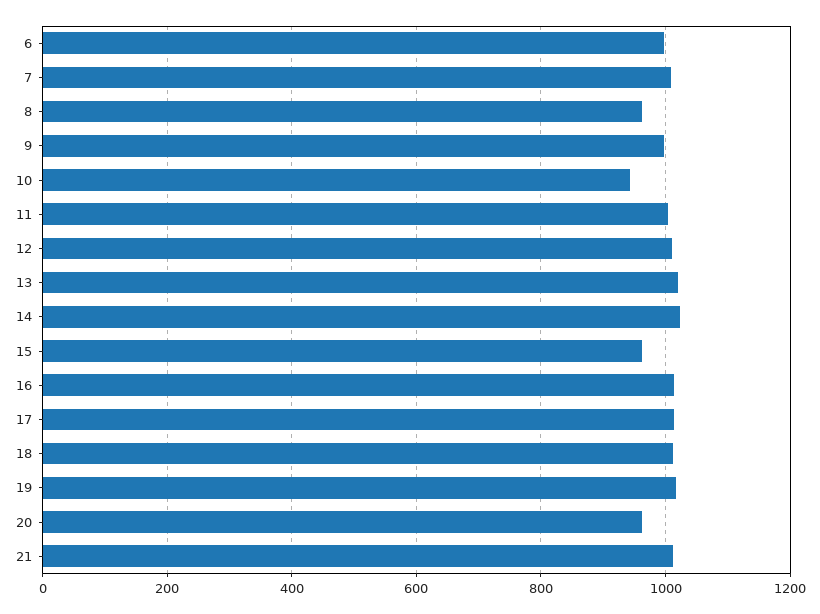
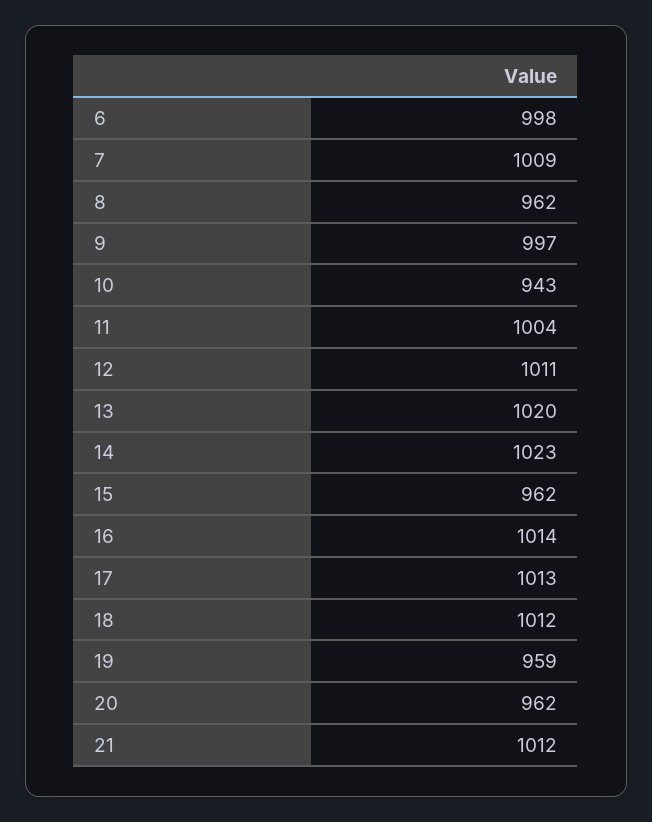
  {
    "6": 998,
    "7": 1009,
    "8": 962,
    "9": 997,
    "10": 943,
    "11": 1004,
    "12": 1011,
    "13": 1020,
    "14": 1023,
    "15": 962,
    "16": 1014,
    "17": 1013,
    "18": 1012,
-   "19": 1020,
+   "19": 959,
    "20": 962,
    "21": 1012
  }

